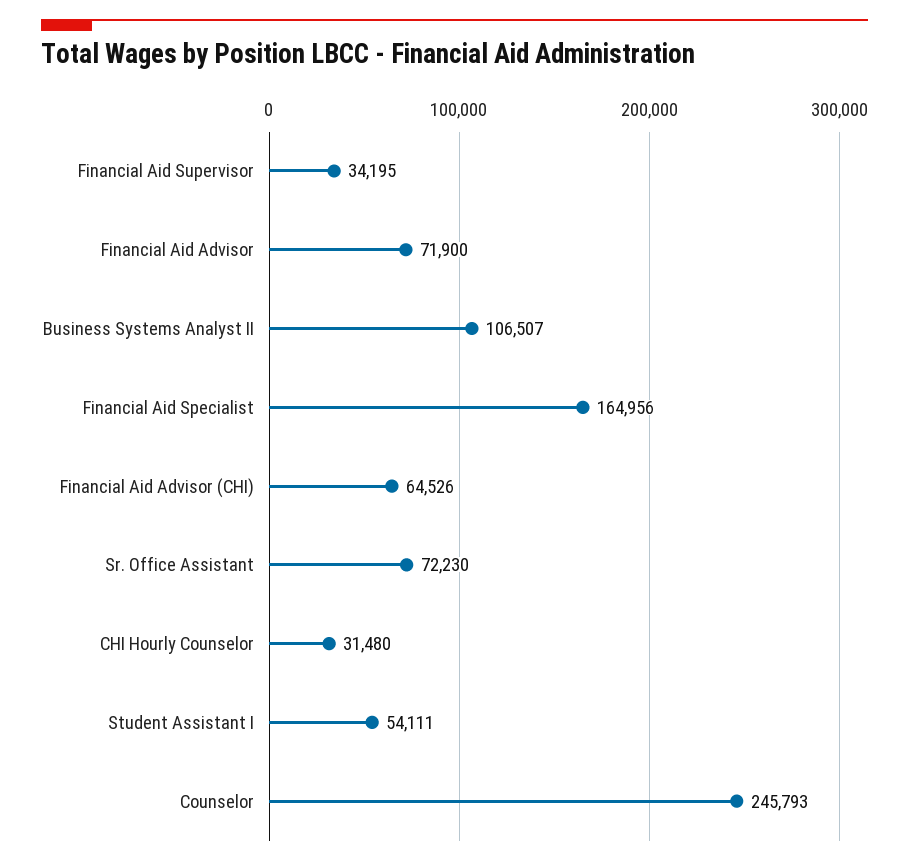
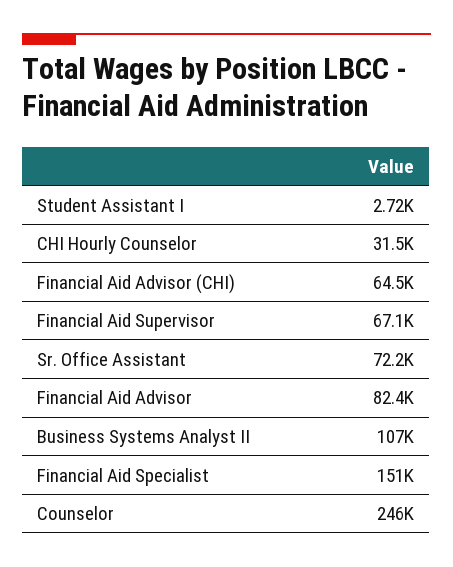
  {
-   "Financial Aid Supervisor": 34195,
+   "Financial Aid Supervisor": 67100,
-   "Financial Aid Advisor": 71900,
+   "Financial Aid Advisor": 82400,
    "Business Systems Analyst II": 106507,
-   "Financial Aid Specialist": 164956,
+   "Financial Aid Specialist": 151000,
    "Financial Aid Advisor (CHI)": 64526,
    "Sr. Office Assistant": 72230,
    "CHI Hourly Counselor": 31480,
-   "Student Assistant I": 54111,
+   "Student Assistant I": 2720,
    "Counselor": 245793
  }

